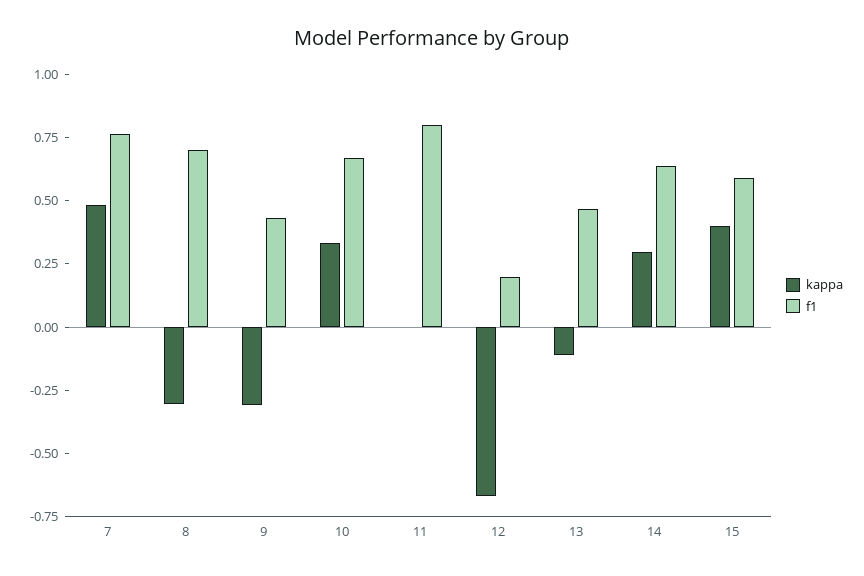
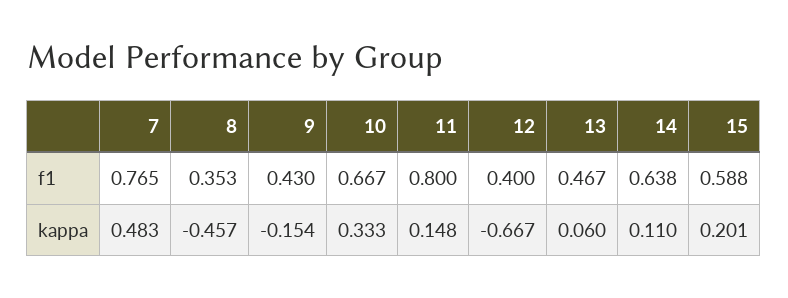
  {
    "kappa": {
      "7": 0.483,
-     "8": -0.3,
+     "8": -0.457,
-     "9": -0.3,
+     "9": -0.154,
      "10": 0.333,
-     "11": 0,
+     "11": 0.148,
      "12": -0.667,
-     "13": -0.1,
+     "13": 0.06,
-     "14": 0.3,
+     "14": 0.11,
-     "15": 0.4
+     "15": 0.201
    },
    "f1": {
      "7": 0.765,
-     "8": 0.7,
+     "8": 0.353,
      "9": 0.43,
      "10": 0.667,
      "11": 0.8,
-     "12": 0.2,
+     "12": 0.4,
      "13": 0.467,
      "14": 0.638,
      "15": 0.588
    }
  }

